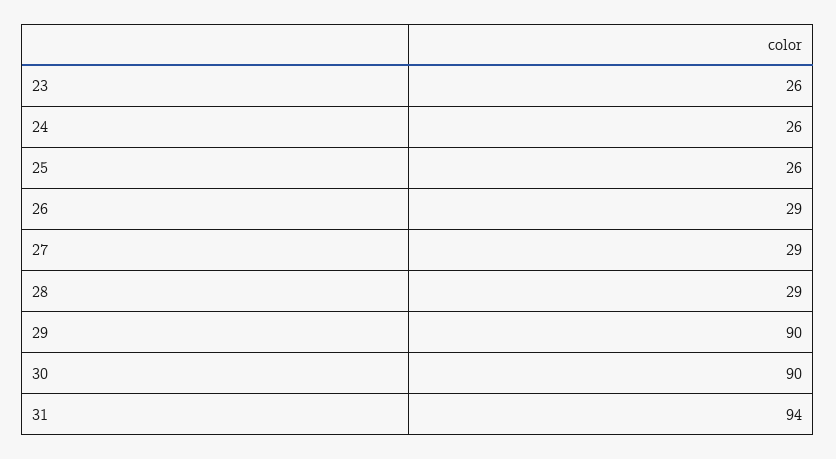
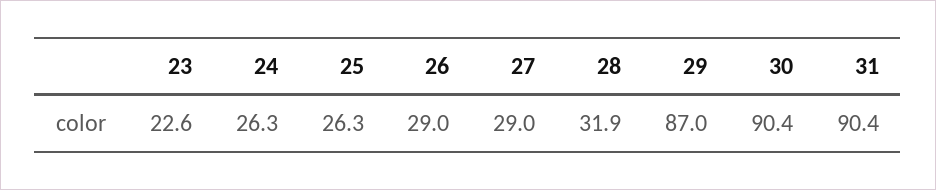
  {
-   "23": 26,
+   "23": 22.6,
    "24": 26.3,
    "25": 26.3,
    "26": 29,
    "27": 29,
-   "28": 29,
+   "28": 31.9,
-   "29": 90,
+   "29": 87,
    "30": 90.4,
-   "31": 94
+   "31": 90.4
  }

